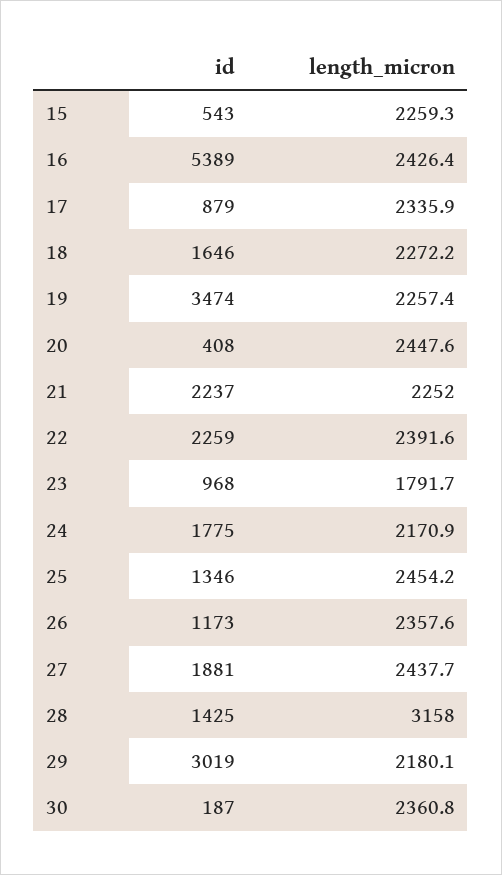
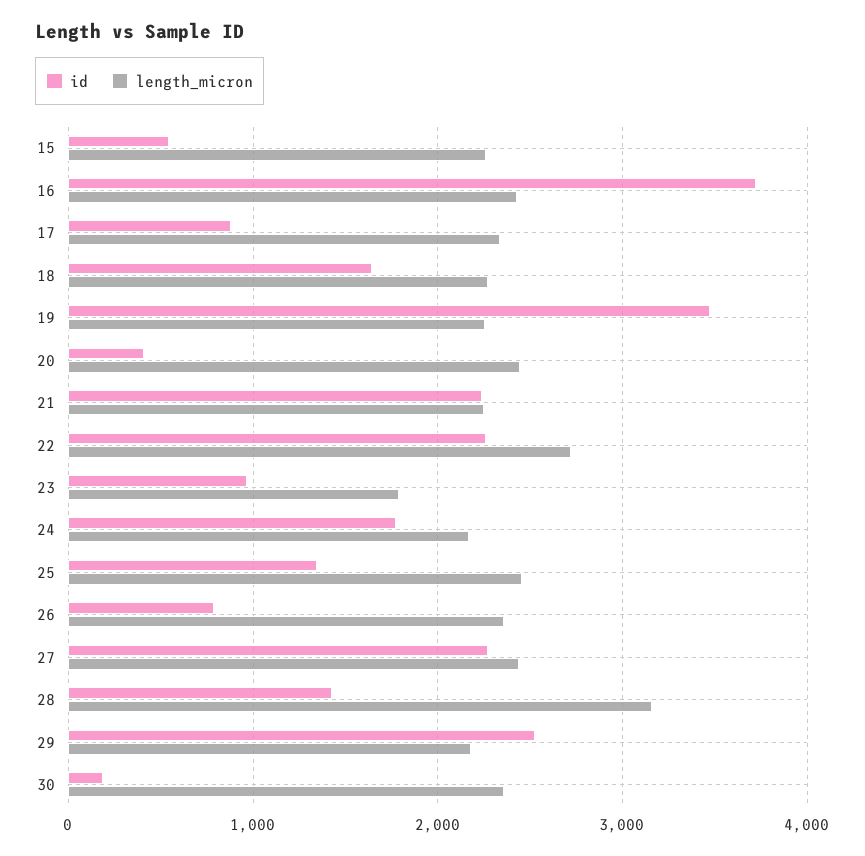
  {
    "id": {
      "15": 543,
-     "16": 5389,
+     "16": 3700,
      "17": 879,
      "18": 1646,
      "19": 3474,
      "20": 408,
      "21": 2237,
      "22": 2259,
      "23": 968,
      "24": 1775,
      "25": 1346,
-     "26": 1173,
+     "26": 800,
-     "27": 1881,
+     "27": 2300,
      "28": 1425,
-     "29": 3019,
+     "29": 2500,
      "30": 187
    },
    "length_micron": {
      "15": 2259.3,
      "16": 2426.4,
      "17": 2335.9,
      "18": 2272.2,
      "19": 2257.4,
      "20": 2447.6,
      "21": 2252,
-     "22": 2391.6,
+     "22": 2700,
      "23": 1791.7,
      "24": 2170.9,
      "25": 2454.2,
      "26": 2357.6,
      "27": 2437.7,
      "28": 3158,
      "29": 2180.1,
      "30": 2360.8
    }
  }

